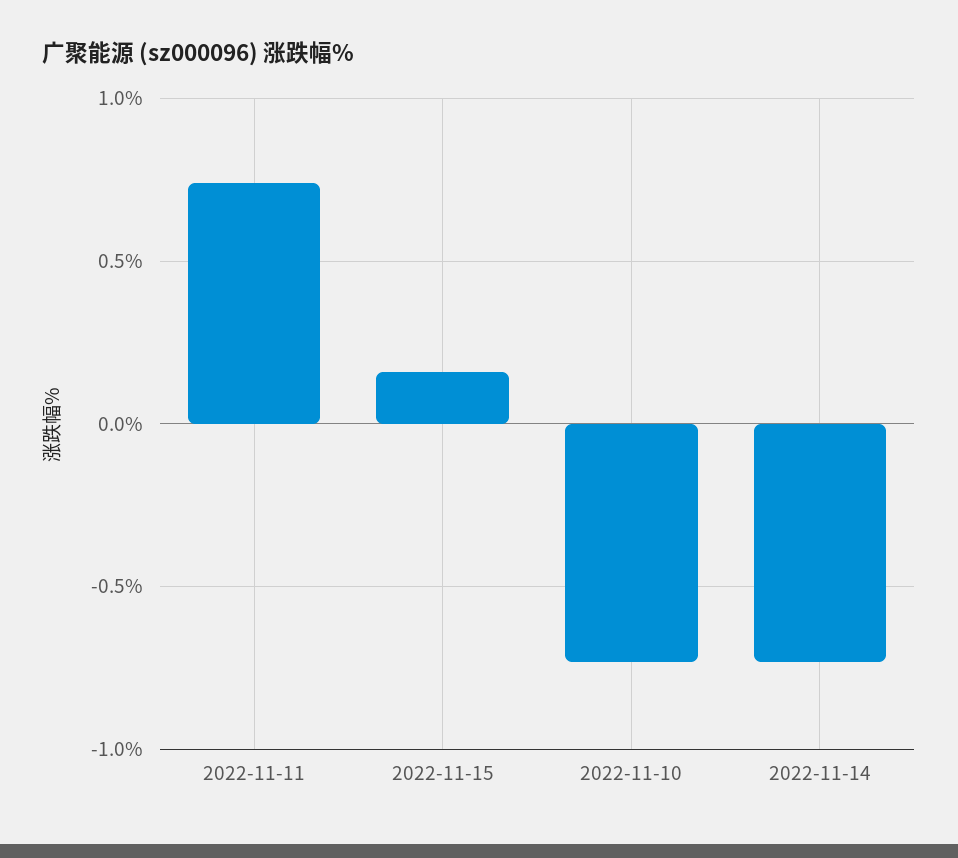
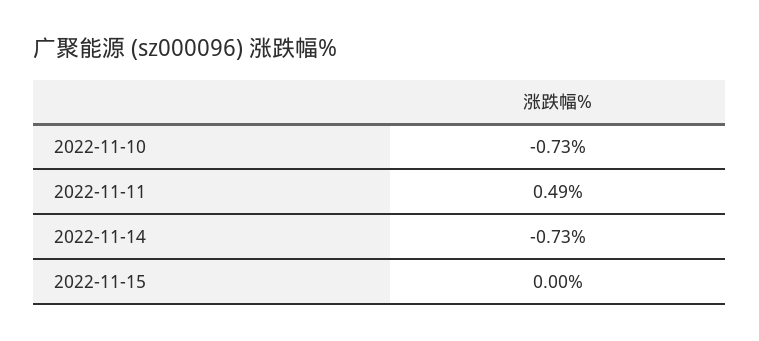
  {
-   "2022-11-11": 0.75,
+   "2022-11-11": 0.49,
-   "2022-11-15": 0.15,
+   "2022-11-15": 0,
    "2022-11-10": -0.73,
    "2022-11-14": -0.73
  }

